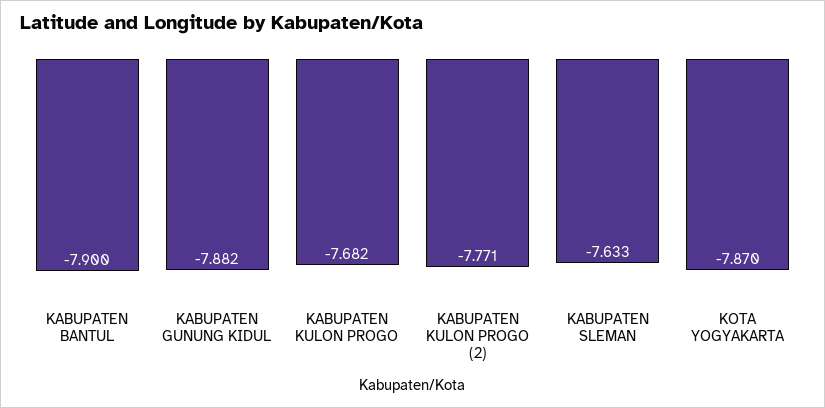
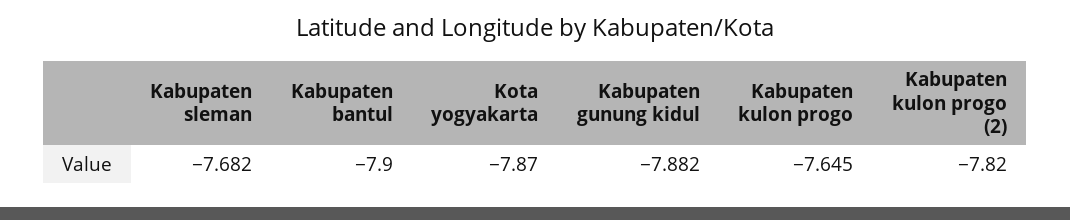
  {
    "KABUPATEN BANTUL": -7.9,
    "KABUPATEN GUNUNG KIDUL": -7.882,
-   "KABUPATEN KULON PROGO": -7.682,
+   "KABUPATEN KULON PROGO": -7.645,
-   "KABUPATEN KULON PROGO (2)": -7.771,
+   "KABUPATEN KULON PROGO (2)": -7.82,
-   "KABUPATEN SLEMAN": -7.633,
+   "KABUPATEN SLEMAN": -7.682,
    "KOTA YOGYAKARTA": -7.87
  }

